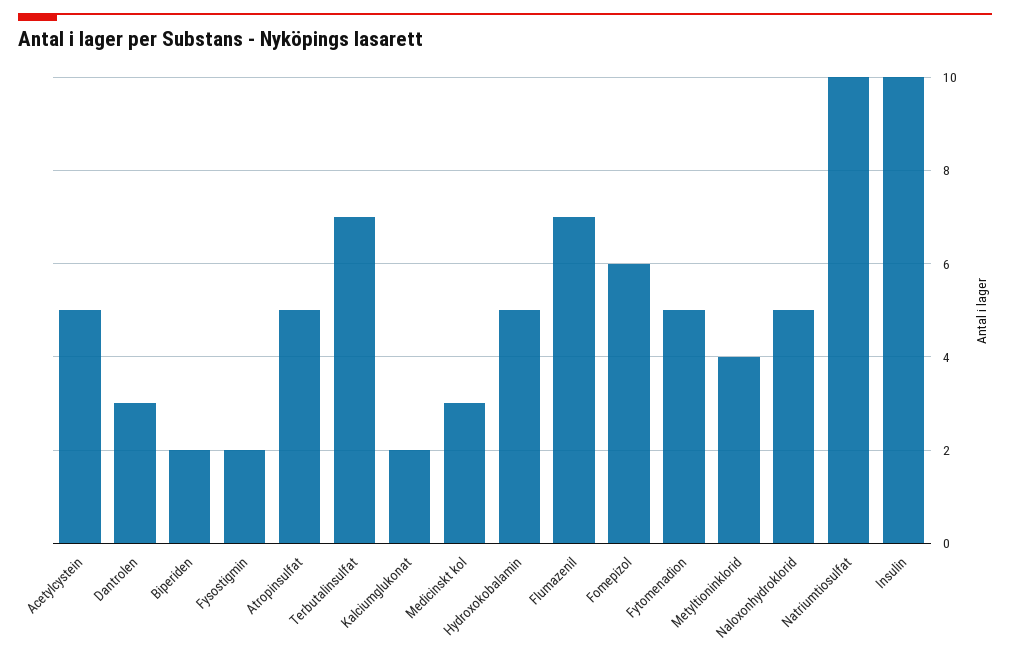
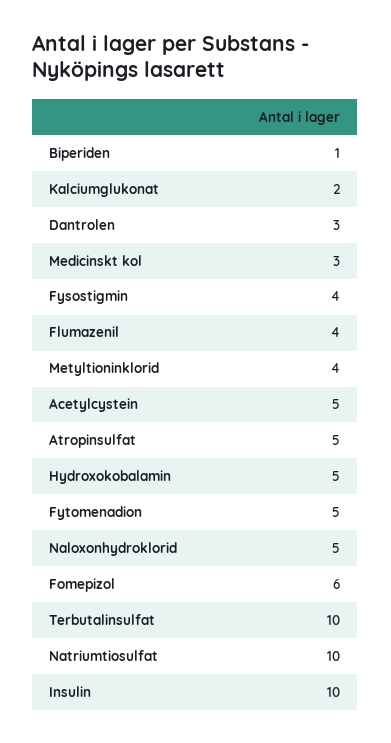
  {
    "Acetylcystein": 5,
    "Dantrolen": 3,
-   "Biperiden": 2,
+   "Biperiden": 1,
-   "Fysostigmin": 2,
+   "Fysostigmin": 4,
    "Atropinsulfat": 5,
-   "Terbutalinsulfat": 7,
+   "Terbutalinsulfat": 10,
    "Kalciumglukonat": 2,
    "Medicinskt kol": 3,
    "Hydroxokobalamin": 5,
-   "Flumazenil": 7,
+   "Flumazenil": 4,
    "Fomepizol": 6,
    "Fytomenadion": 5,
    "Metyltioninklorid": 4,
    "Naloxonhydroklorid": 5,
    "Natriumtiosulfat": 10,
    "Insulin": 10
  }

